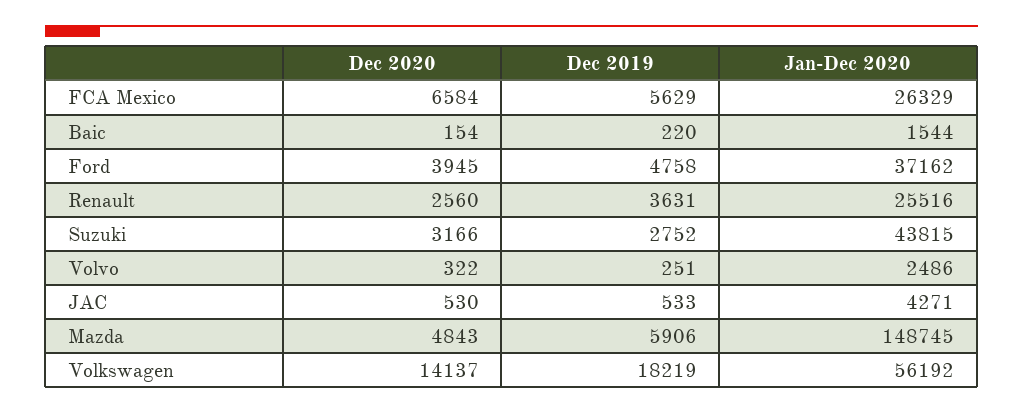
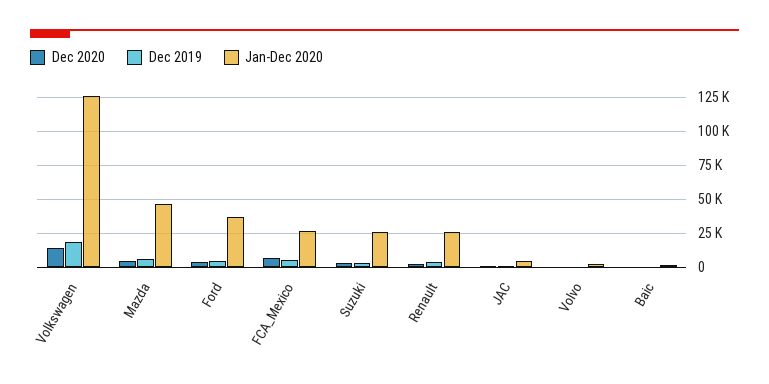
  {
    "Dec 2020": {
      "FCA Mexico": 6584,
      "Baic": 154,
      "Ford": 3945,
      "Renault": 2560,
      "Suzuki": 3166,
      "Volvo": 322,
      "JAC": 530,
      "Mazda": 4843,
      "Volkswagen": 14137
    },
    "Dec 2019": {
      "FCA Mexico": 5629,
      "Baic": 220,
      "Ford": 4758,
      "Renault": 3631,
      "Suzuki": 2752,
      "Volvo": 251,
      "JAC": 533,
      "Mazda": 5906,
      "Volkswagen": 18219
    },
    "Jan-Dec 2020": {
      "FCA Mexico": 26329,
      "Baic": 1544,
      "Ford": 37162,
      "Renault": 25516,
-     "Suzuki": 43815,
+     "Suzuki": 25000,
      "Volvo": 2486,
      "JAC": 4271,
-     "Mazda": 148745,
+     "Mazda": 45000,
-     "Volkswagen": 56192
+     "Volkswagen": 125000
    }
  }

